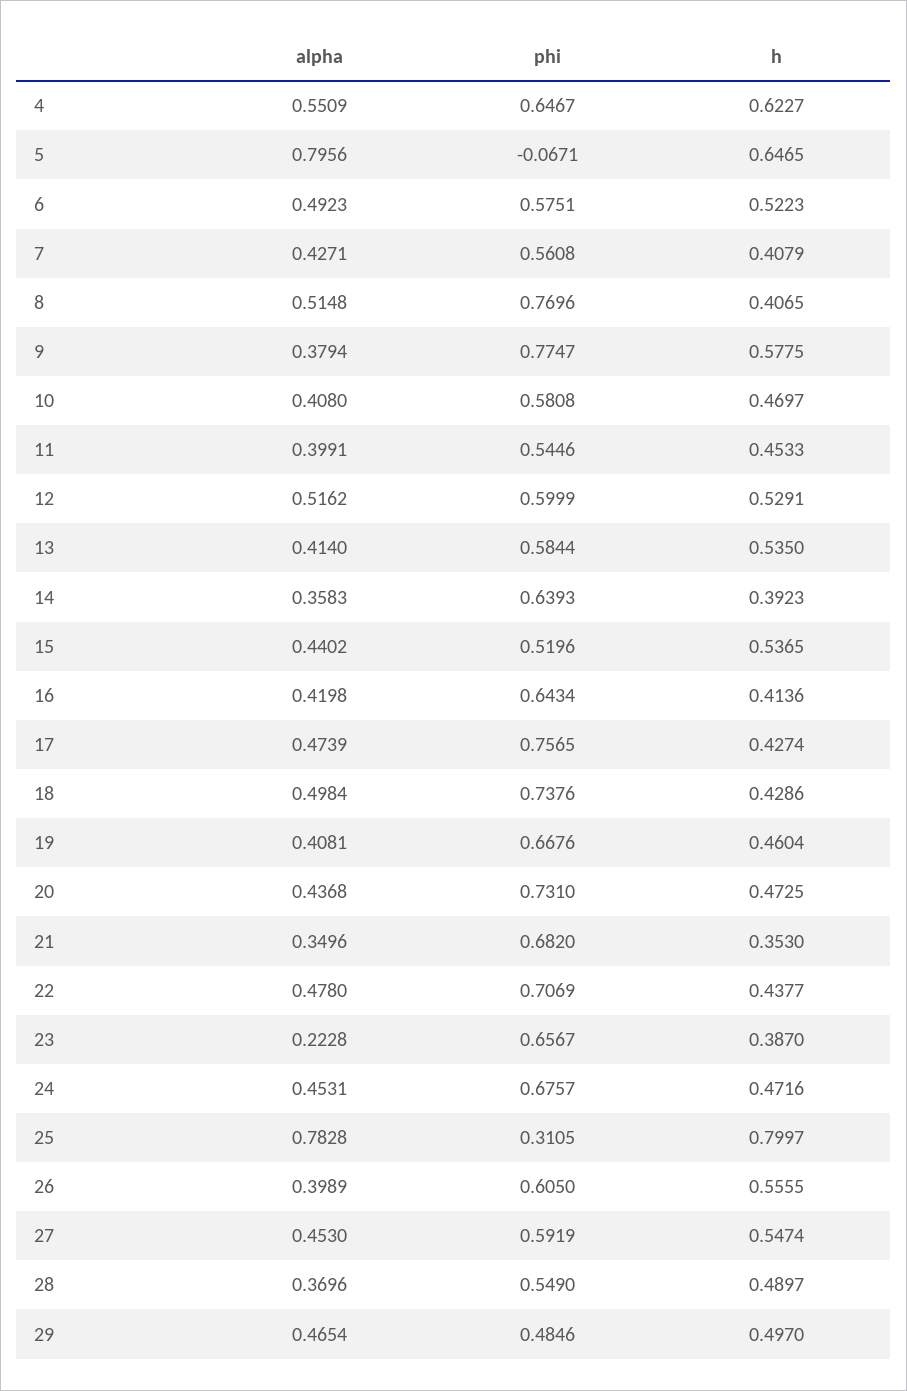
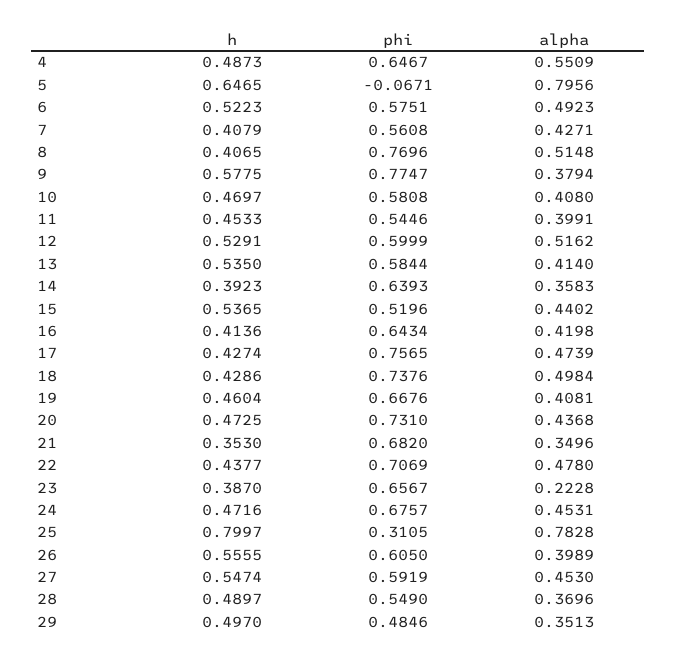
  {
    "alpha": {
      "4": 0.5509,
      "5": 0.7956,
      "6": 0.4923,
      "7": 0.4271,
      "8": 0.5148,
      "9": 0.3794,
      "10": 0.408,
      "11": 0.3991,
      "12": 0.5162,
      "13": 0.414,
      "14": 0.3583,
      "15": 0.4402,
      "16": 0.4198,
      "17": 0.4739,
      "18": 0.4984,
      "19": 0.4081,
      "20": 0.4368,
      "21": 0.3496,
      "22": 0.478,
      "23": 0.2228,
      "24": 0.4531,
      "25": 0.7828,
      "26": 0.3989,
      "27": 0.453,
      "28": 0.3696,
-     "29": 0.4654
+     "29": 0.3513
    },
    "phi": {
      "4": 0.6467,
      "5": -0.0671,
      "6": 0.5751,
      "7": 0.5608,
      "8": 0.7696,
      "9": 0.7747,
      "10": 0.5808,
      "11": 0.5446,
      "12": 0.5999,
      "13": 0.5844,
      "14": 0.6393,
      "15": 0.5196,
      "16": 0.6434,
      "17": 0.7565,
      "18": 0.7376,
      "19": 0.6676,
      "20": 0.731,
      "21": 0.682,
      "22": 0.7069,
      "23": 0.6567,
      "24": 0.6757,
      "25": 0.3105,
      "26": 0.605,
      "27": 0.5919,
      "28": 0.549,
      "29": 0.4846
    },
    "h": {
-     "4": 0.6227,
+     "4": 0.4873,
      "5": 0.6465,
      "6": 0.5223,
      "7": 0.4079,
      "8": 0.4065,
      "9": 0.5775,
      "10": 0.4697,
      "11": 0.4533,
      "12": 0.5291,
      "13": 0.535,
      "14": 0.3923,
      "15": 0.5365,
      "16": 0.4136,
      "17": 0.4274,
      "18": 0.4286,
      "19": 0.4604,
      "20": 0.4725,
      "21": 0.353,
      "22": 0.4377,
      "23": 0.387,
      "24": 0.4716,
      "25": 0.7997,
      "26": 0.5555,
      "27": 0.5474,
      "28": 0.4897,
      "29": 0.497
    }
  }

